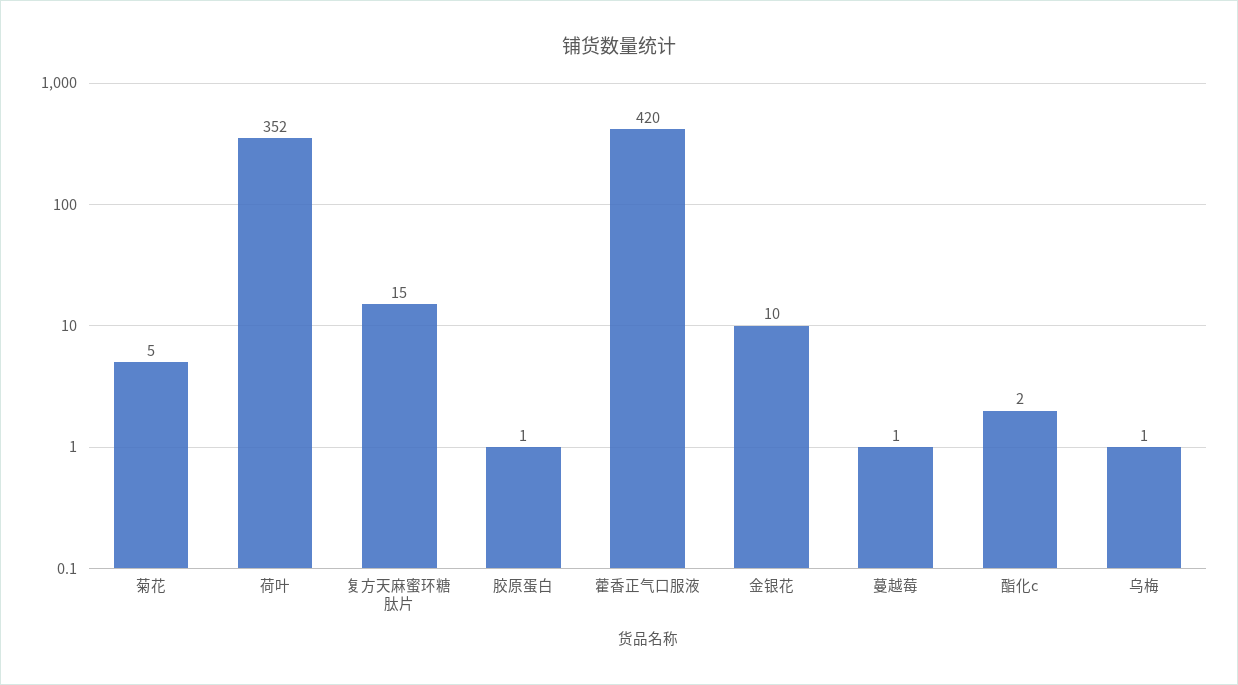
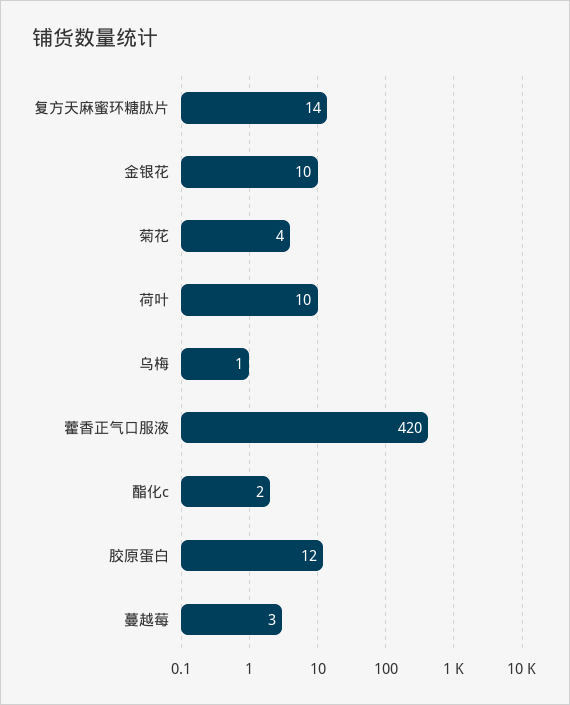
  {
-   "菊花": 5,
+   "菊花": 4,
-   "荷叶": 352,
+   "荷叶": 10,
-   "复方天麻蜜环糖肽片": 15,
+   "复方天麻蜜环糖肽片": 14,
-   "胶原蛋白": 1,
+   "胶原蛋白": 12,
    "藿香正气口服液": 420,
    "金银花": 10,
-   "蔓越莓": 1,
+   "蔓越莓": 3,
    "酯化c": 2,
    "乌梅": 1
  }

